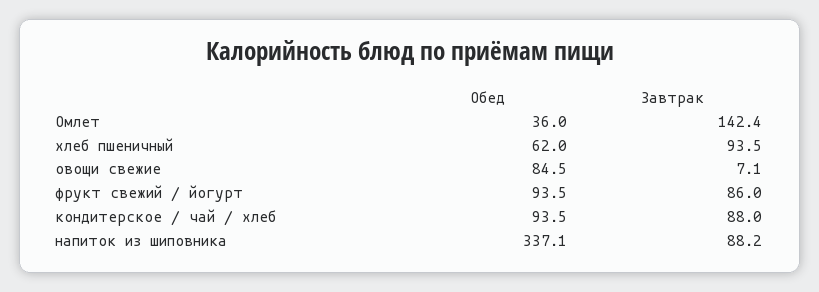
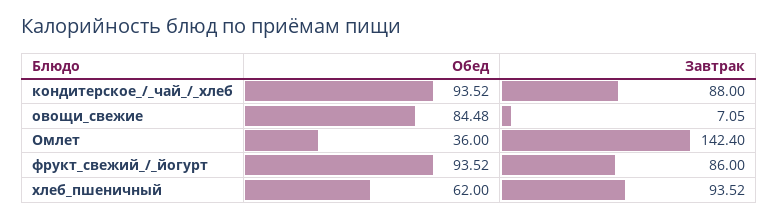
  {
    "Обед": {
      "Омлет": 36,
      "хлеб пшеничный": 62,
      "овощи свежие": 84.48,
      "фрукт свежий / йогурт": 93.52,
-     "кондитерское / чай / хлеб": 93.52,
+     "кондитерское / чай / хлеб": 93.52
-     "напиток из шиповника": 337.1
    },
    "Завтрак": {
      "Омлет": 142.4,
      "хлеб пшеничный": 93.52,
      "овощи свежие": 7.05,
      "фрукт свежий / йогурт": 86,
-     "кондитерское / чай / хлеб": 88,
+     "кондитерское / чай / хлеб": 88
-     "напиток из шиповника": 88.2
    }
  }

